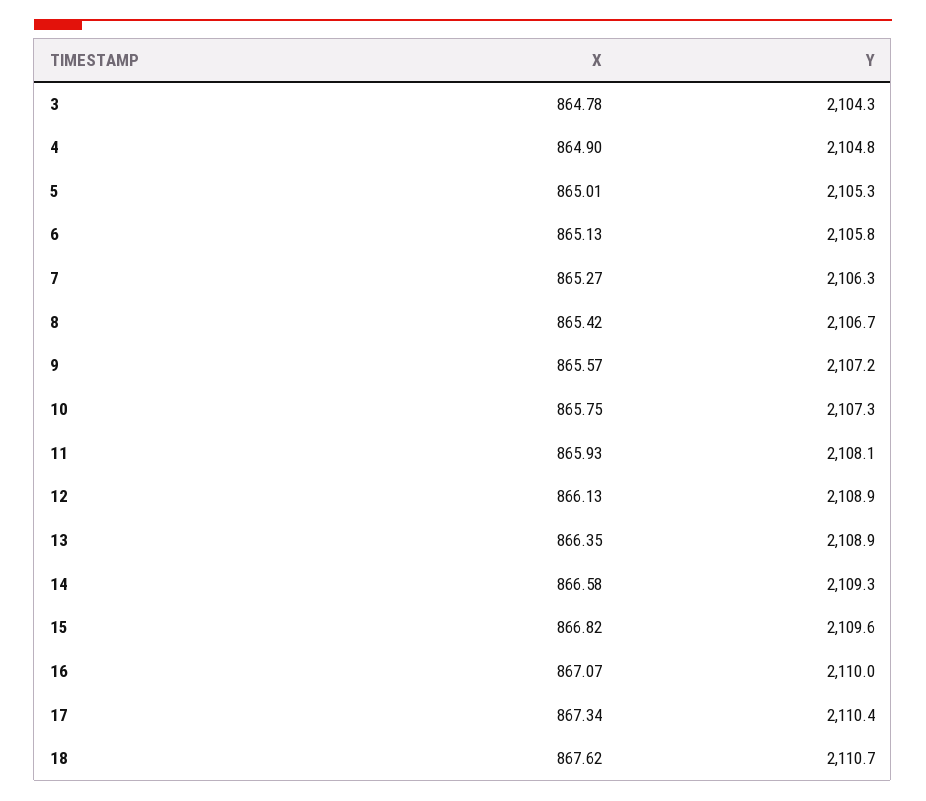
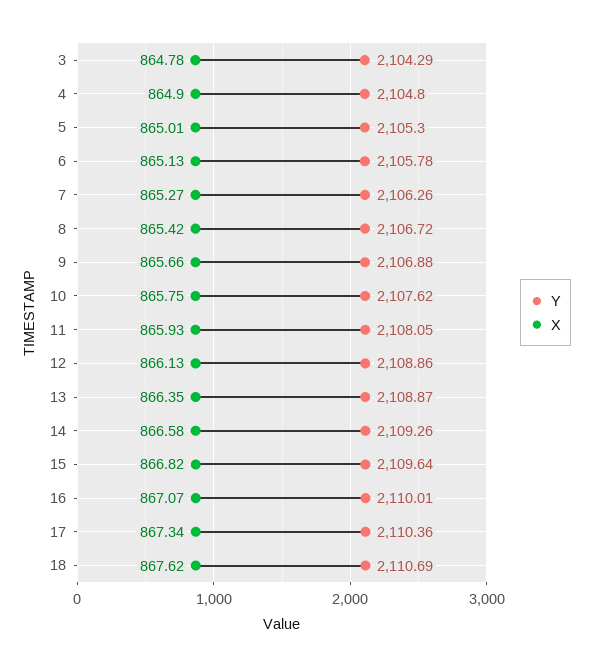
  {
    "X": {
      "3": 864.78,
      "4": 864.9,
      "5": 865.01,
      "6": 865.13,
      "7": 865.27,
      "8": 865.42,
-     "9": 865.57,
+     "9": 865.66,
      "10": 865.75,
      "11": 865.93,
      "12": 866.13,
      "13": 866.35,
      "14": 866.58,
      "15": 866.82,
      "16": 867.07,
      "17": 867.34,
      "18": 867.62
    },
    "Y": {
      "3": 2104.29,
      "4": 2104.8,
      "5": 2105.3,
      "6": 2105.78,
      "7": 2106.26,
      "8": 2106.72,
-     "9": 2107.2,
+     "9": 2106.88,
-     "10": 2107.3,
+     "10": 2107.62,
      "11": 2108.05,
      "12": 2108.86,
      "13": 2108.87,
      "14": 2109.26,
      "15": 2109.64,
      "16": 2110.01,
      "17": 2110.36,
      "18": 2110.69
    }
  }

